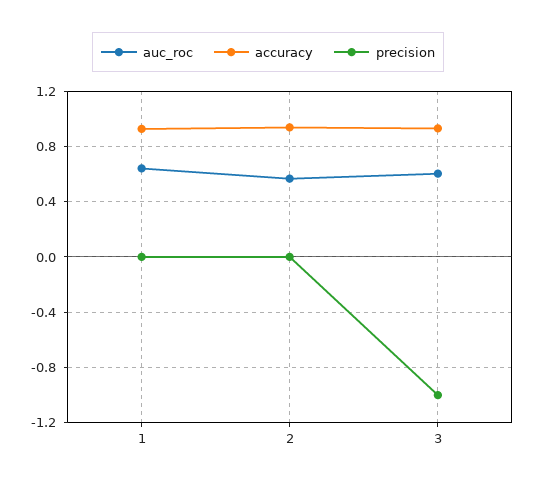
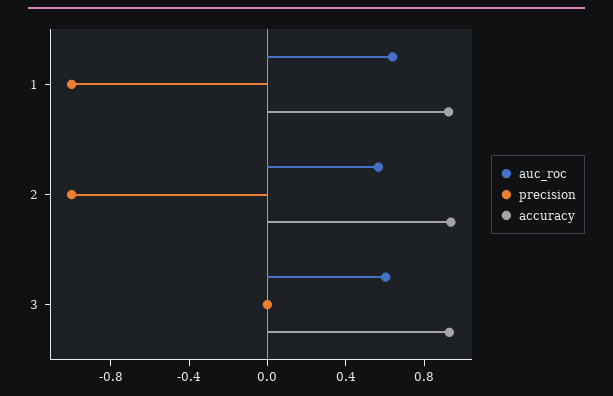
  {
    "auc_roc": {
      "1": 0.65,
      "2": 0.55,
      "3": 0.6
    },
    "accuracy": {
      "1": 0.95,
      "2": 0.95,
      "3": 0.95
    },
    "precision": {
-     "1": 0,
+     "1": -1,
-     "2": 0,
+     "2": -1,
-     "3": -1
+     "3": 0
    }
  }

